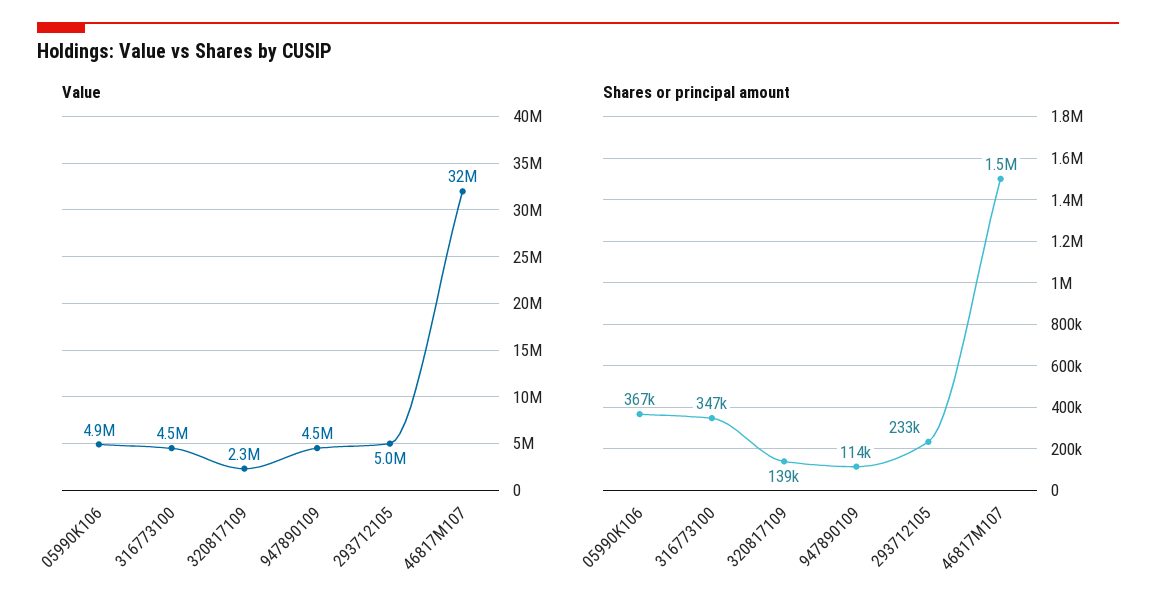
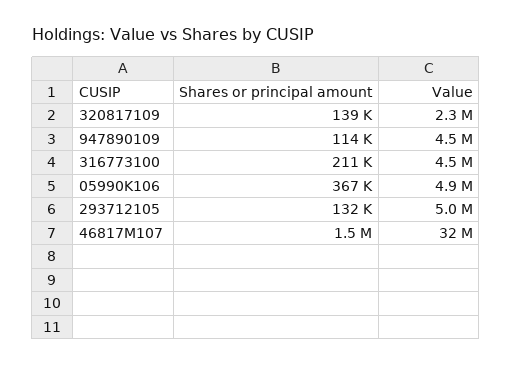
  {
    "Value": {
      "05990K106": 4900000,
      "316773100": 4500000,
      "320817109": 2300000,
      "947890109": 4500000,
      "293712105": 5000000,
      "46817M107": 32000000
    },
    "Shares or principal amount": {
      "05990K106": 367000,
-     "316773100": 347000,
+     "316773100": 211000,
      "320817109": 139000,
      "947890109": 114000,
-     "293712105": 233000,
+     "293712105": 132000,
      "46817M107": 1500000
    }
  }

